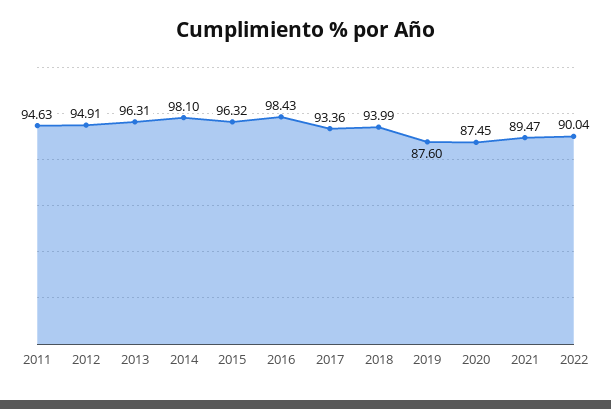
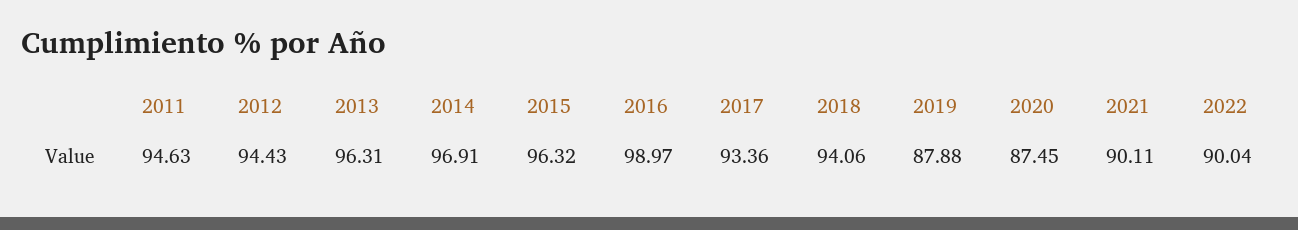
  {
    "2011": 94.63,
-   "2012": 94.91,
+   "2012": 94.43,
    "2013": 96.31,
-   "2014": 98.1,
+   "2014": 96.91,
    "2015": 96.32,
-   "2016": 98.43,
+   "2016": 98.97,
    "2017": 93.36,
-   "2018": 93.99,
+   "2018": 94.06,
-   "2019": 87.6,
+   "2019": 87.88,
    "2020": 87.45,
-   "2021": 89.47,
+   "2021": 90.11,
    "2022": 90.04
  }

